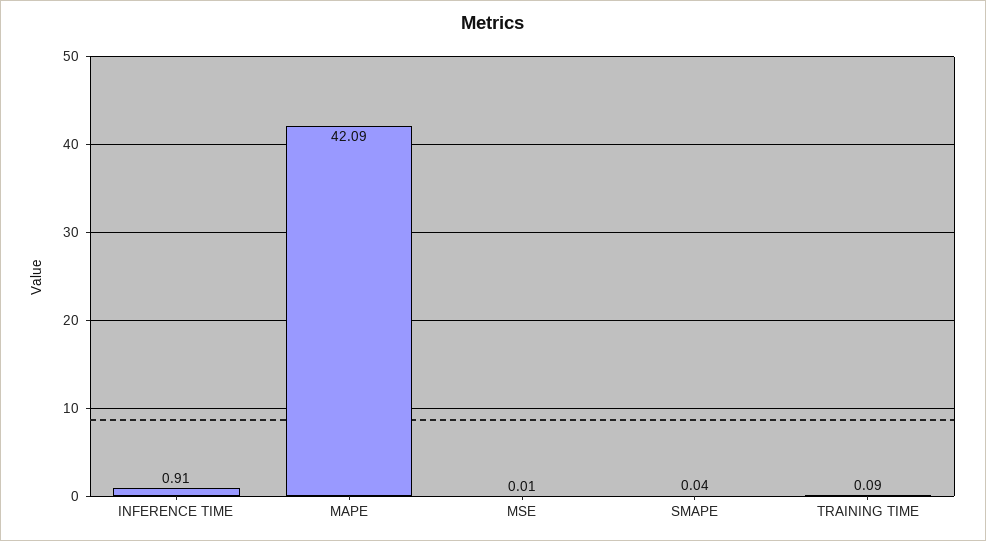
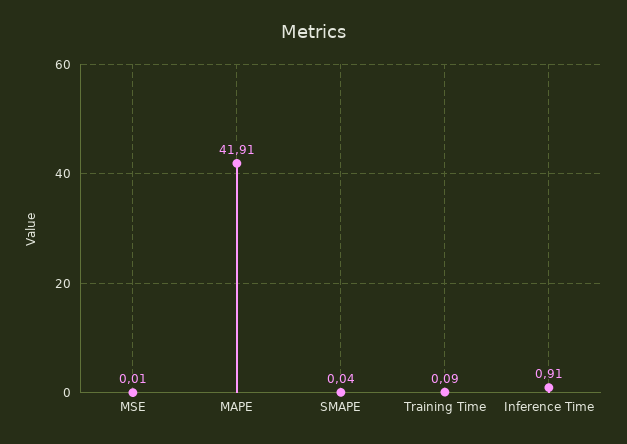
  {
    "INFERENCE TIME": 0.91,
-   "MAPE": 42.09,
+   "MAPE": 41.91,
    "MSE": 0.01,
    "SMAPE": 0.04,
    "TRAINING TIME": 0.09
  }

